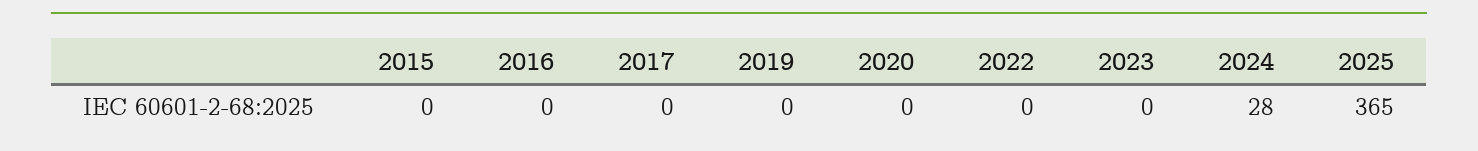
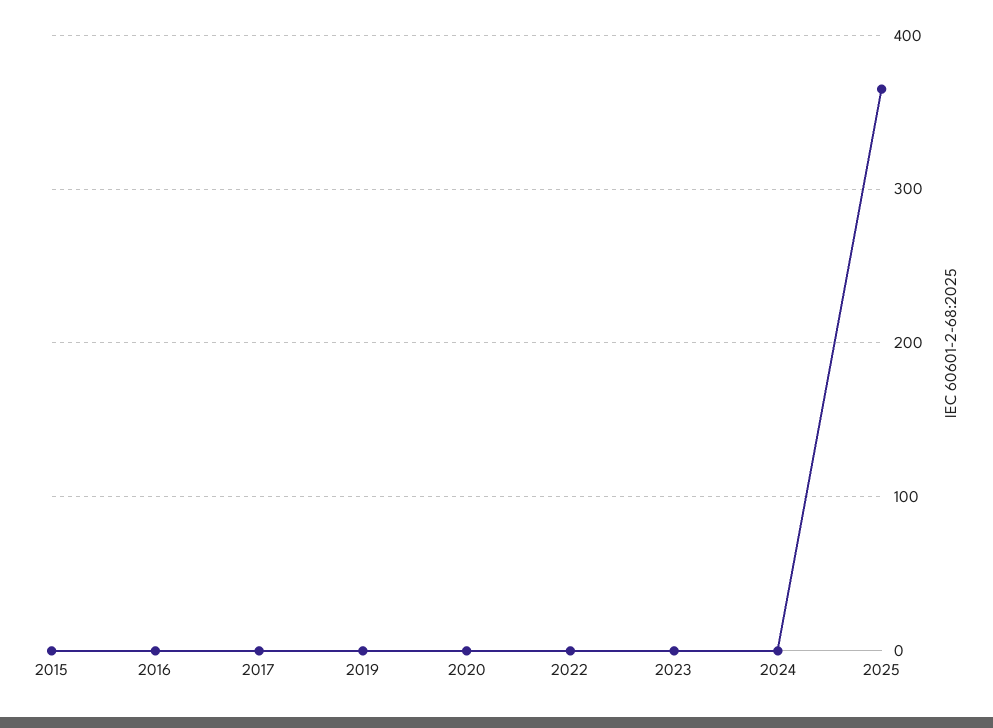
  {
    "2015": 0,
    "2016": 0,
    "2017": 0,
    "2019": 0,
    "2020": 0,
    "2022": 0,
    "2023": 0,
-   "2024": 28,
+   "2024": 0,
    "2025": 365
  }

